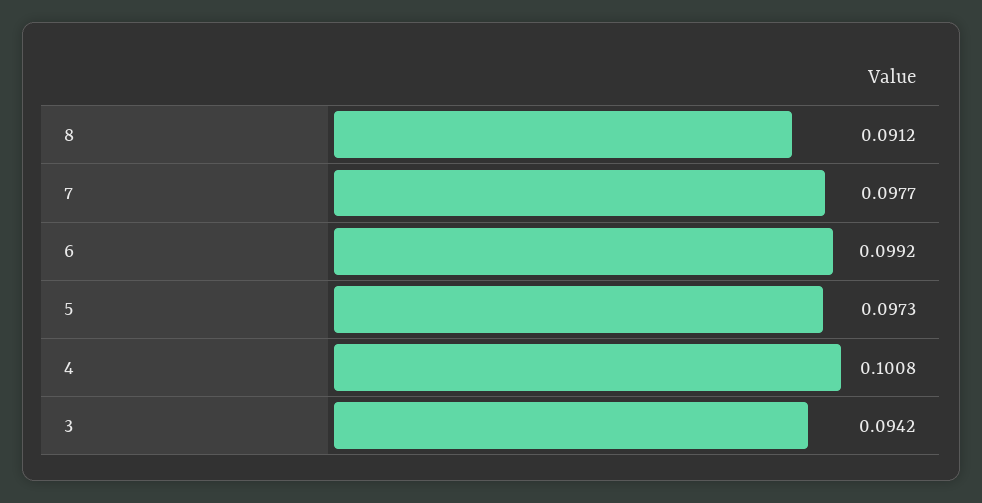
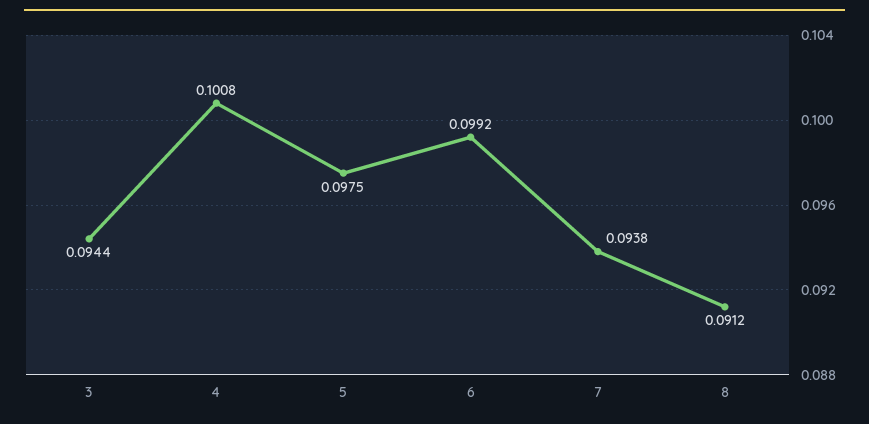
  {
    "8": 0.0912,
-   "7": 0.0977,
+   "7": 0.0938,
    "6": 0.0992,
-   "5": 0.0973,
+   "5": 0.0975,
    "4": 0.1008,
-   "3": 0.0942
+   "3": 0.0944
  }

